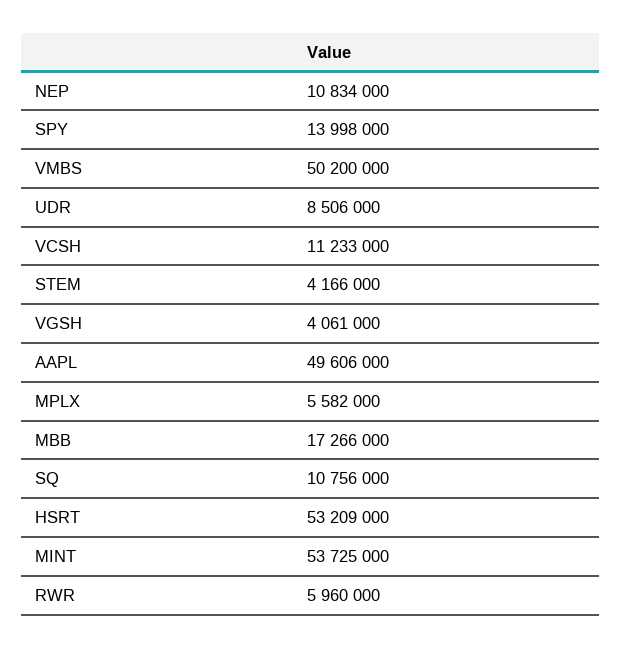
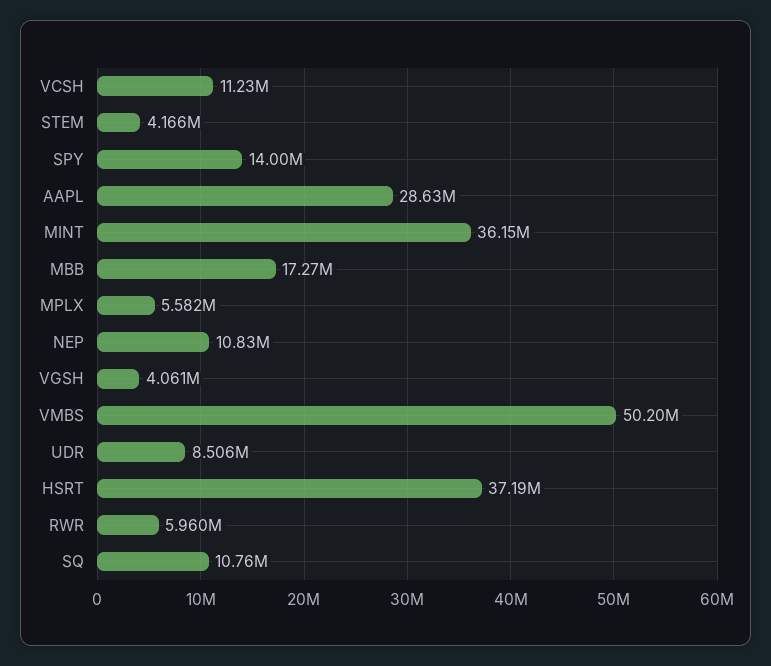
  {
    "NEP": 10834000,
    "SPY": 13998000,
    "VMBS": 50200000,
    "UDR": 8506000,
    "VCSH": 11233000,
    "STEM": 4166000,
    "VGSH": 4061000,
-   "AAPL": 49606000,
+   "AAPL": 28630000,
    "MPLX": 5582000,
    "MBB": 17266000,
    "SQ": 10756000,
-   "HSRT": 53209000,
+   "HSRT": 37190000,
-   "MINT": 53725000,
+   "MINT": 36150000,
    "RWR": 5960000
  }

